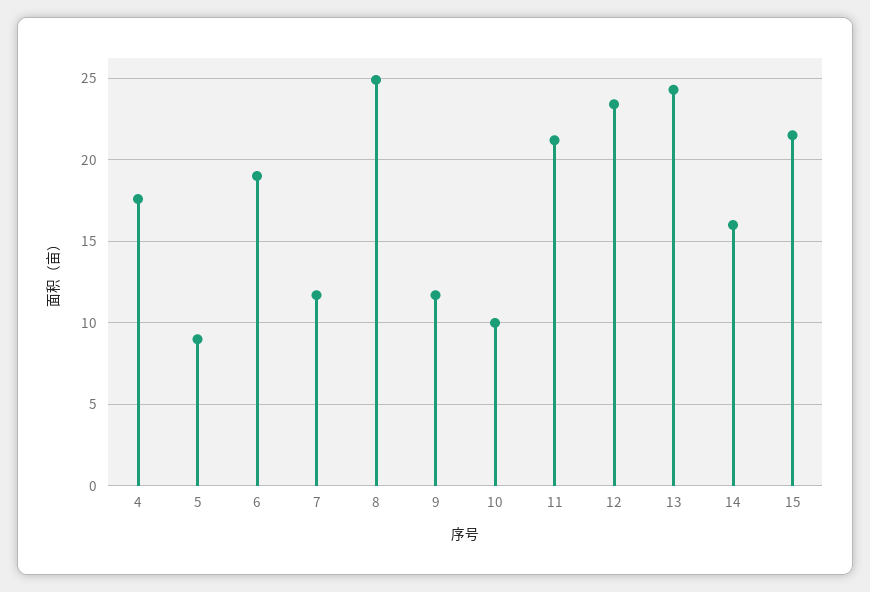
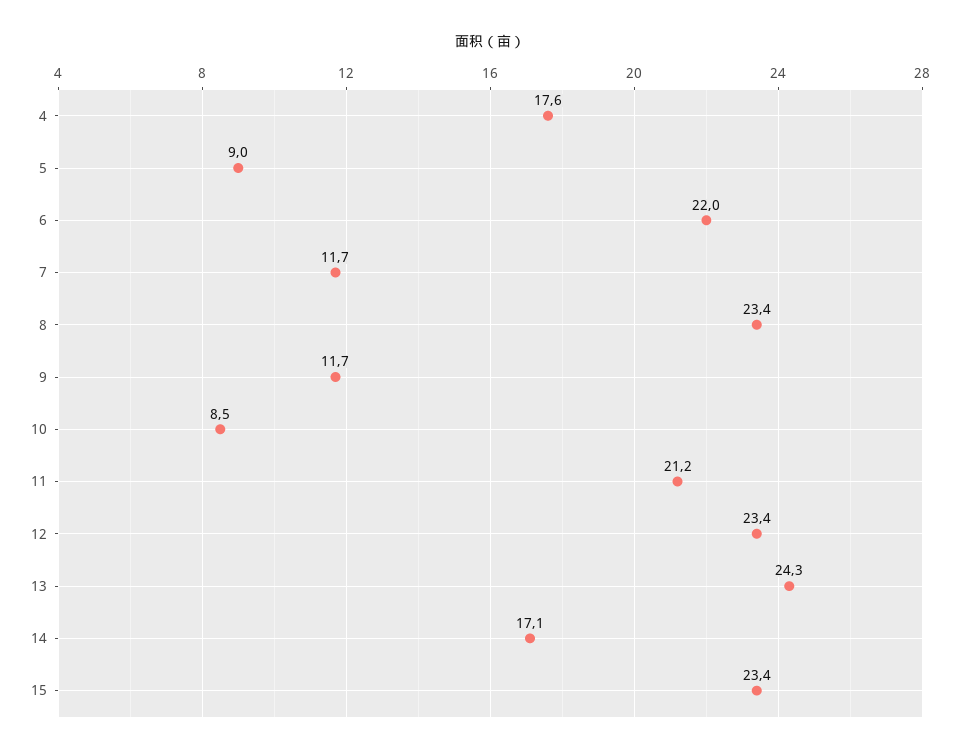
  {
    "4": 17.6,
    "5": 9,
-   "6": 19,
+   "6": 22,
    "7": 11.7,
-   "8": 25,
+   "8": 23.4,
    "9": 11.7,
-   "10": 10,
+   "10": 8.5,
    "11": 21.2,
    "12": 23.4,
    "13": 24.3,
-   "14": 16,
+   "14": 17.1,
-   "15": 21.5
+   "15": 23.4
  }

